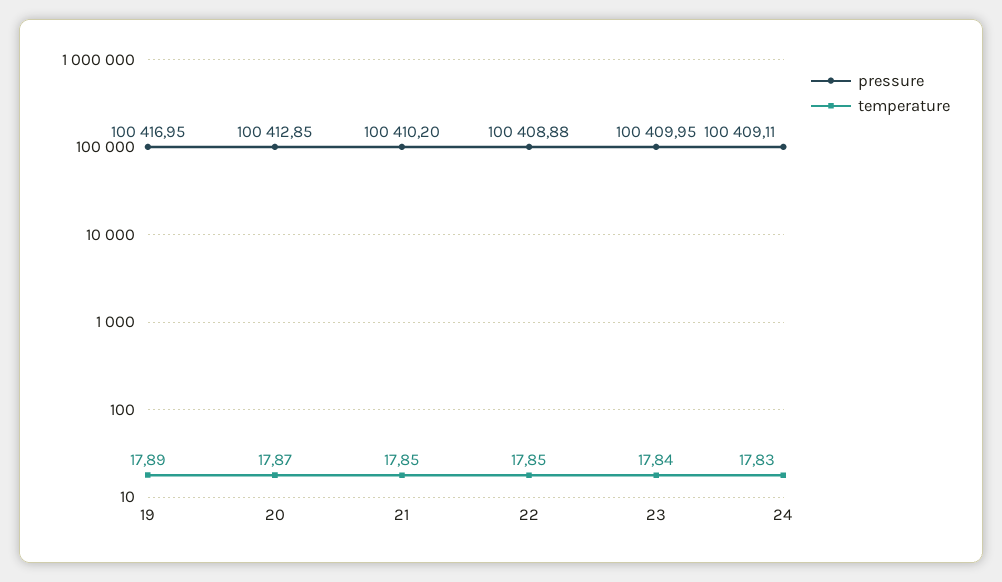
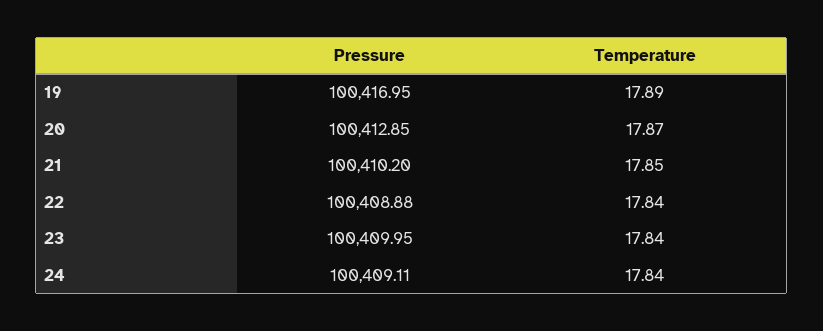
  {
    "pressure": {
      "19": 100416.95,
      "20": 100412.85,
      "21": 100410.2,
      "22": 100408.88,
      "23": 100409.95,
      "24": 100409.11
    },
    "temperature": {
      "19": 17.89,
      "20": 17.87,
      "21": 17.85,
-     "22": 17.85,
+     "22": 17.84,
      "23": 17.84,
-     "24": 17.83
+     "24": 17.84
    }
  }

